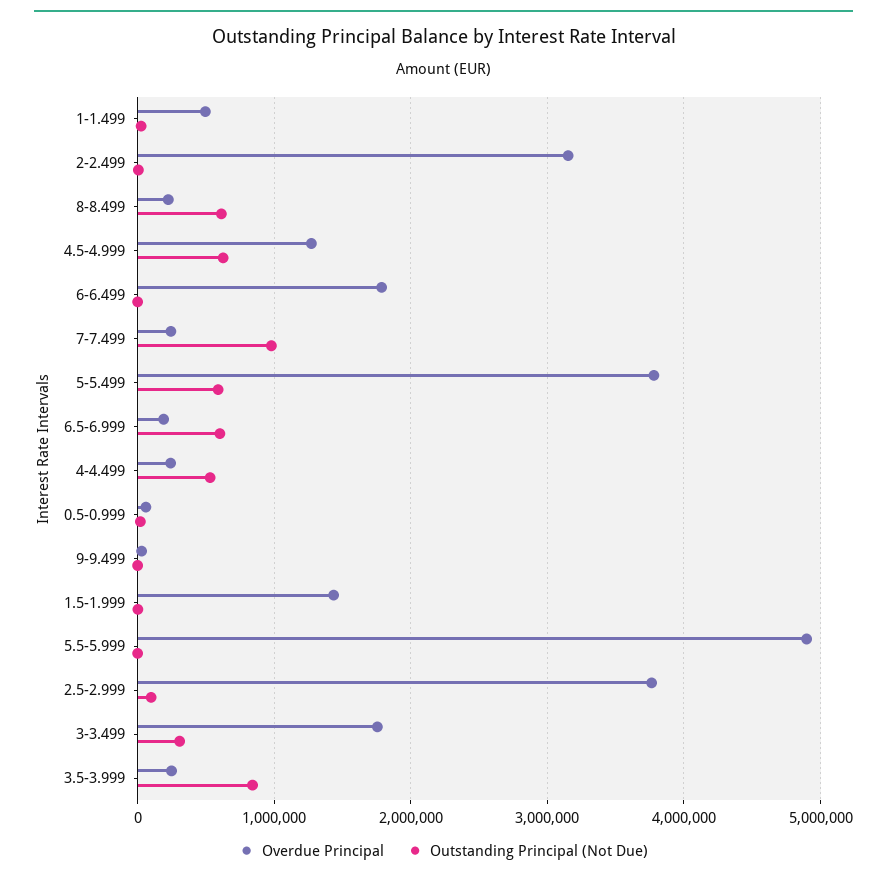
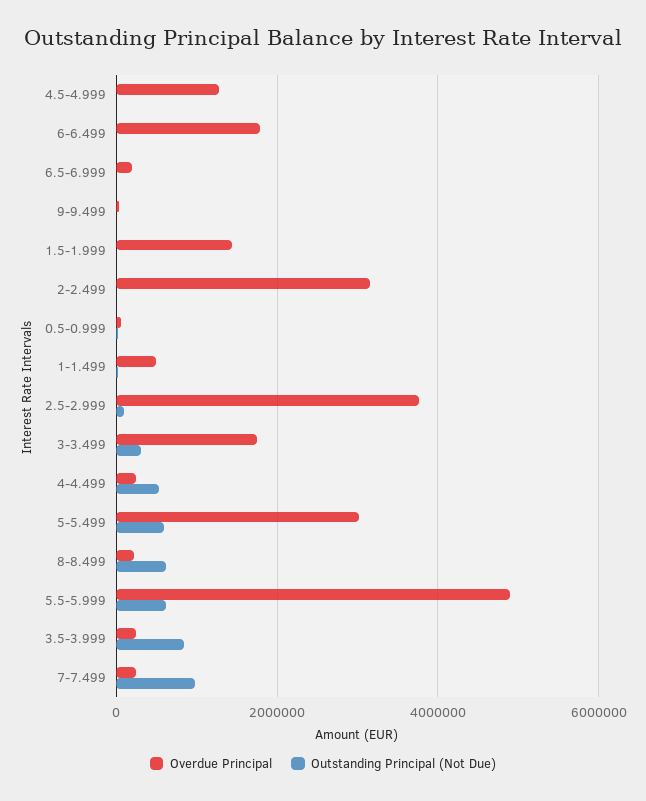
  {
    "Overdue Principal": {
      "1-1.499": 500000,
      "2-2.499": 3200000,
      "8-8.499": 200000,
      "4.5-4.999": 1300000,
      "6-6.499": 1800000,
      "7-7.499": 200000,
-     "5-5.499": 3800000,
+     "5-5.499": 3000000,
      "6.5-6.999": 200000,
      "4-4.499": 200000,
      "0.5-0.999": 100000,
      "9-9.499": 0,
      "1.5-1.999": 1400000,
      "5.5-5.999": 4900000,
      "2.5-2.999": 3800000,
      "3-3.499": 1800000,
      "3.5-3.999": 200000
    },
    "Outstanding Principal (Not Due)": {
      "1-1.499": 0,
      "2-2.499": 0,
      "8-8.499": 600000,
-     "4.5-4.999": 600000,
+     "4.5-4.999": 0,
      "6-6.499": 0,
      "7-7.499": 1000000,
      "5-5.499": 600000,
-     "6.5-6.999": 600000,
+     "6.5-6.999": 0,
      "4-4.499": 500000,
      "0.5-0.999": 0,
      "9-9.499": 0,
      "1.5-1.999": 0,
-     "5.5-5.999": 0,
+     "5.5-5.999": 600000,
      "2.5-2.999": 100000,
      "3-3.499": 300000,
      "3.5-3.999": 800000
    }
  }

